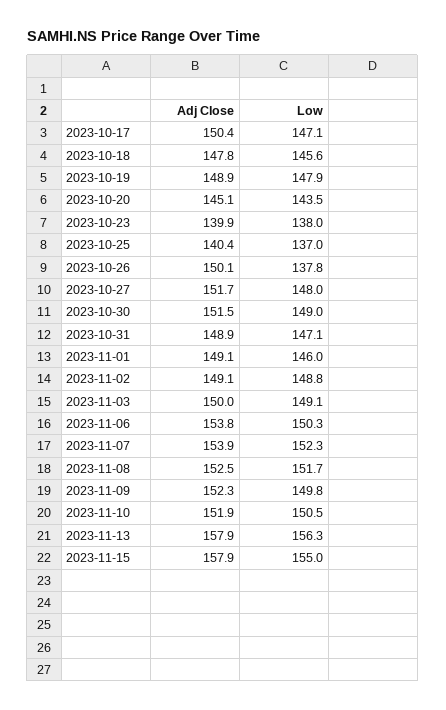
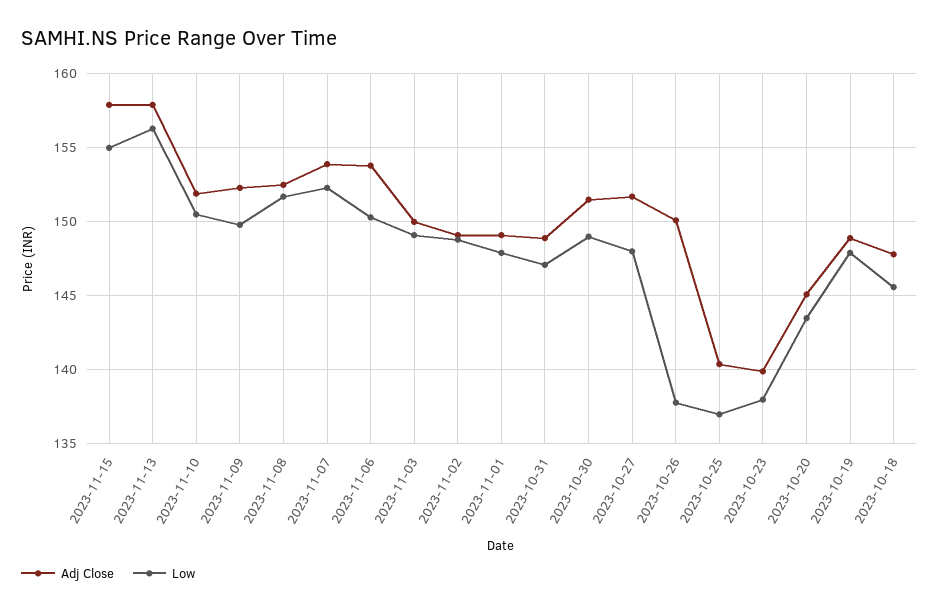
  {
    "Adj Close": {
-     "2023-10-17": 150.4,
      "2023-10-18": 147.8,
      "2023-10-19": 148.9,
      "2023-10-20": 145.1,
      "2023-10-23": 139.9,
      "2023-10-25": 140.4,
      "2023-10-26": 150.1,
      "2023-10-27": 151.7,
      "2023-10-30": 151.5,
      "2023-10-31": 148.9,
      "2023-11-01": 149.1,
      "2023-11-02": 149.1,
      "2023-11-03": 150,
      "2023-11-06": 153.8,
      "2023-11-07": 153.9,
      "2023-11-08": 152.5,
      "2023-11-09": 152.3,
      "2023-11-10": 151.9,
      "2023-11-13": 157.9,
      "2023-11-15": 157.9
    },
    "Low": {
-     "2023-10-17": 147.1,
      "2023-10-18": 145.6,
      "2023-10-19": 147.9,
      "2023-10-20": 143.5,
      "2023-10-23": 138,
      "2023-10-25": 137,
      "2023-10-26": 137.8,
      "2023-10-27": 148,
      "2023-10-30": 149,
      "2023-10-31": 147.1,
-     "2023-11-01": 146,
+     "2023-11-01": 148,
      "2023-11-02": 148.8,
      "2023-11-03": 149.1,
      "2023-11-06": 150.3,
      "2023-11-07": 152.3,
      "2023-11-08": 151.7,
      "2023-11-09": 149.8,
      "2023-11-10": 150.5,
      "2023-11-13": 156.3,
      "2023-11-15": 155
    }
  }

